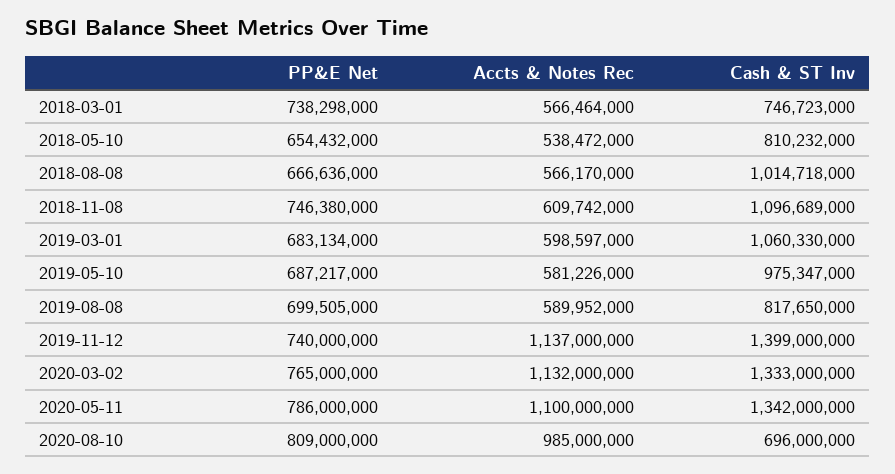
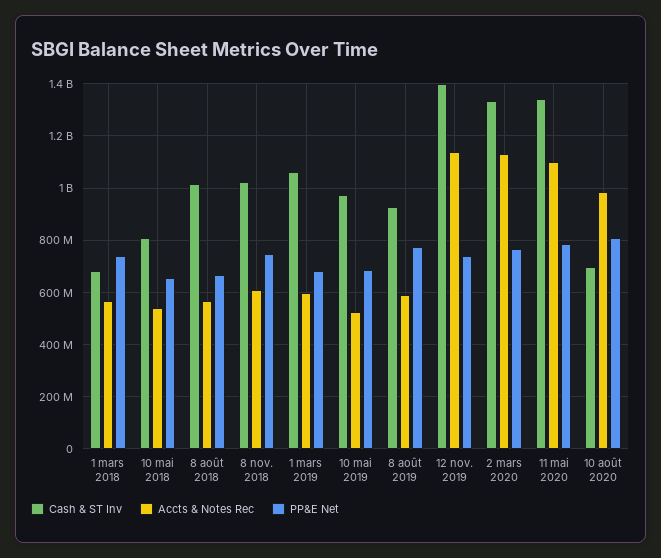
  {
    "PP&E Net": {
      "2018-03-01": 738298000,
      "2018-05-10": 654432000,
      "2018-08-08": 666636000,
      "2018-11-08": 746380000,
      "2019-03-01": 683134000,
      "2019-05-10": 687217000,
-     "2019-08-08": 699505000,
+     "2019-08-08": 775000000,
      "2019-11-12": 740000000,
      "2020-03-02": 765000000,
      "2020-05-11": 786000000,
      "2020-08-10": 809000000
    },
    "Accts & Notes Rec": {
      "2018-03-01": 566464000,
      "2018-05-10": 538472000,
      "2018-08-08": 566170000,
      "2018-11-08": 609742000,
      "2019-03-01": 598597000,
-     "2019-05-10": 581226000,
+     "2019-05-10": 525000000,
      "2019-08-08": 589952000,
      "2019-11-12": 1137000000,
      "2020-03-02": 1132000000,
      "2020-05-11": 1100000000,
      "2020-08-10": 985000000
    },
    "Cash & ST Inv": {
-     "2018-03-01": 746723000,
+     "2018-03-01": 675000000,
      "2018-05-10": 810232000,
      "2018-08-08": 1014718000,
-     "2018-11-08": 1096689000,
+     "2018-11-08": 1025000000,
      "2019-03-01": 1060330000,
      "2019-05-10": 975347000,
-     "2019-08-08": 817650000,
+     "2019-08-08": 925000000,
      "2019-11-12": 1399000000,
      "2020-03-02": 1333000000,
      "2020-05-11": 1342000000,
      "2020-08-10": 696000000
    }
  }

